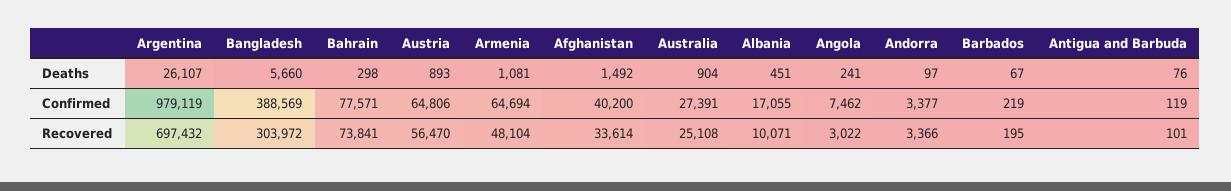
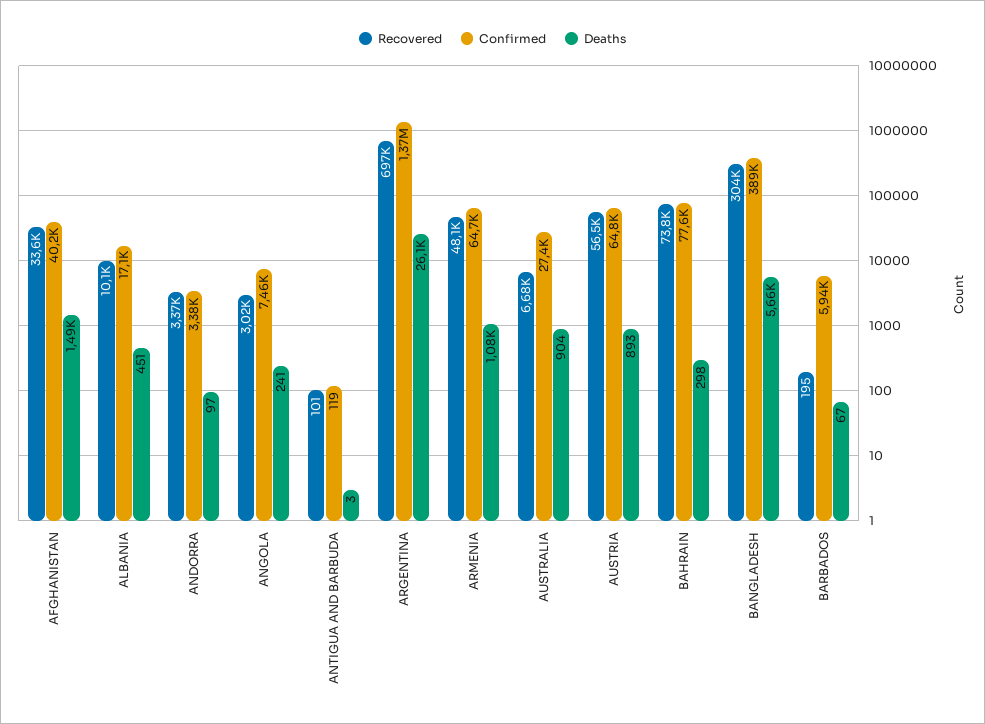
  {
    "Deaths": {
      "Argentina": 26107,
      "Bangladesh": 5660,
      "Bahrain": 298,
      "Austria": 893,
      "Armenia": 1081,
      "Afghanistan": 1492,
      "Australia": 904,
      "Albania": 451,
      "Angola": 241,
      "Andorra": 97,
      "Barbados": 67,
-     "Antigua and Barbuda": 76
+     "Antigua and Barbuda": 3
    },
    "Confirmed": {
-     "Argentina": 979119,
+     "Argentina": 1370000,
      "Bangladesh": 388569,
      "Bahrain": 77571,
      "Austria": 64806,
      "Armenia": 64694,
      "Afghanistan": 40200,
      "Australia": 27391,
      "Albania": 17055,
      "Angola": 7462,
      "Andorra": 3377,
-     "Barbados": 219,
+     "Barbados": 5940,
      "Antigua and Barbuda": 119
    },
    "Recovered": {
      "Argentina": 697432,
      "Bangladesh": 303972,
      "Bahrain": 73841,
      "Austria": 56470,
      "Armenia": 48104,
      "Afghanistan": 33614,
-     "Australia": 25108,
+     "Australia": 6680,
      "Albania": 10071,
      "Angola": 3022,
      "Andorra": 3366,
      "Barbados": 195,
      "Antigua and Barbuda": 101
    }
  }

